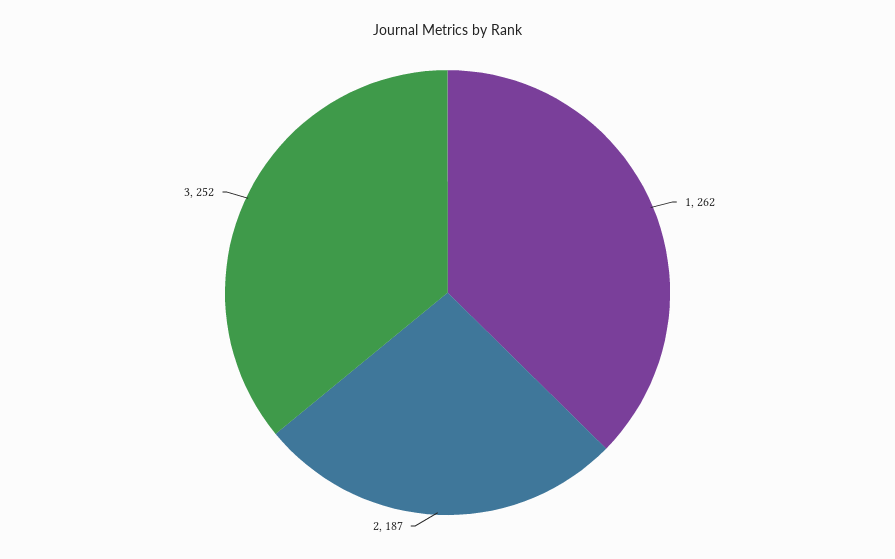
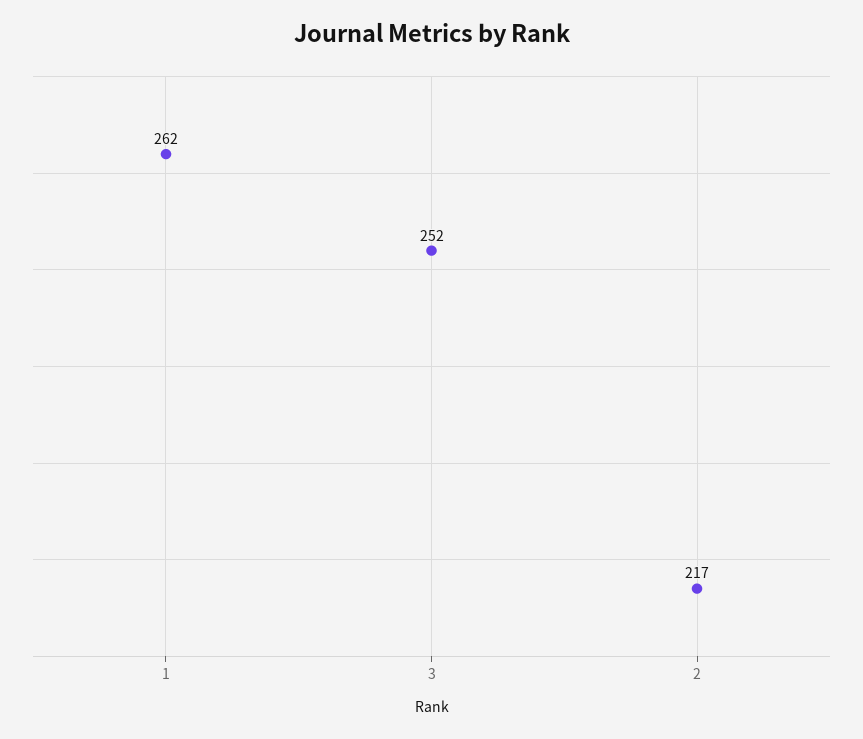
  {
    "1": 262,
-   "2": 187,
+   "2": 217,
    "3": 252
  }

